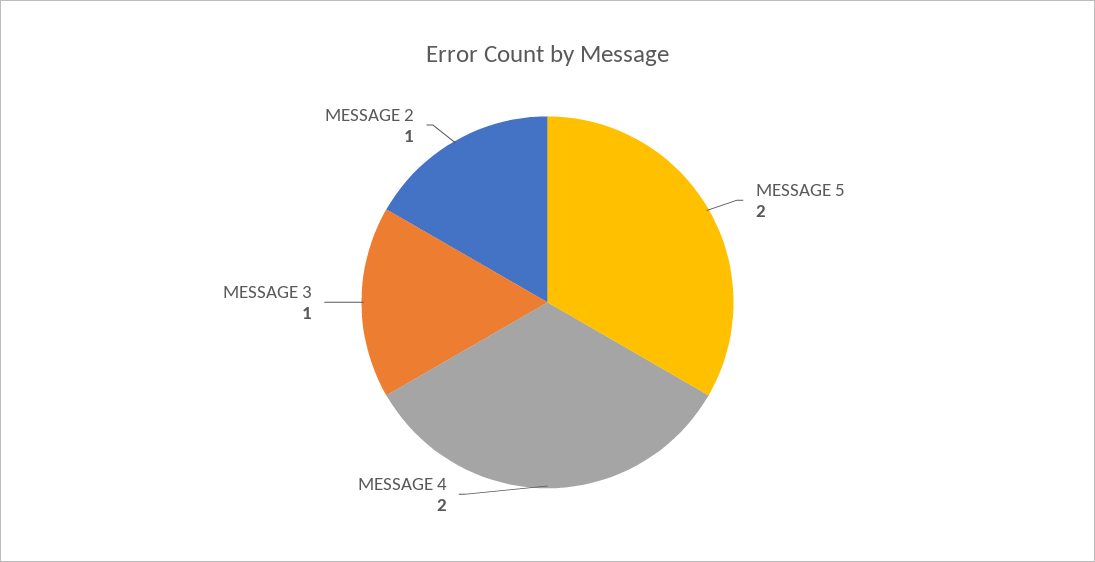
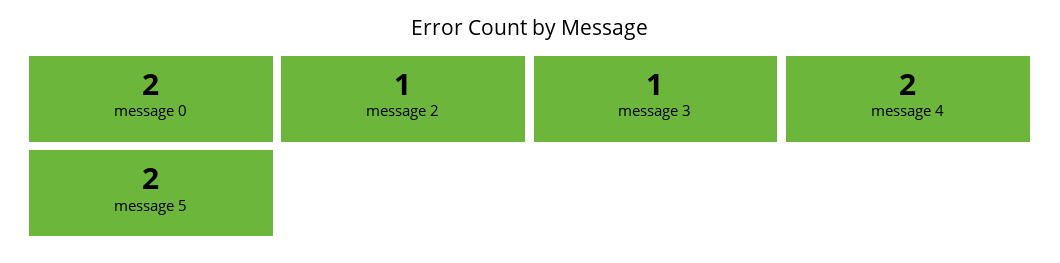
  {
    "MESSAGE 5": 2,
    "MESSAGE 4": 2,
    "MESSAGE 3": 1,
-   "MESSAGE 2": 1
+   "MESSAGE 2": 1,
+   "message 0": 2
  }

